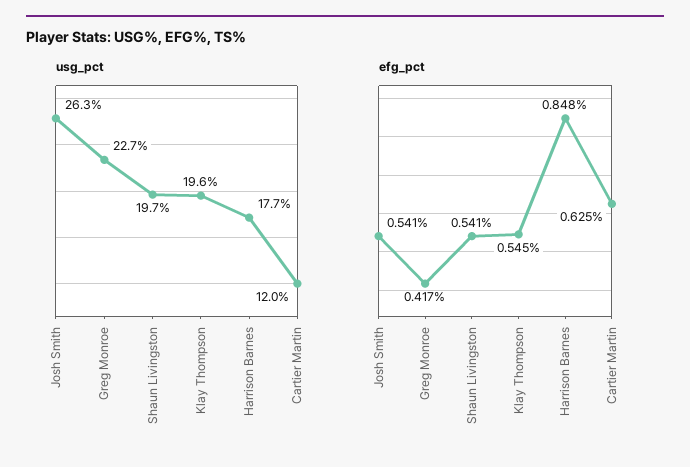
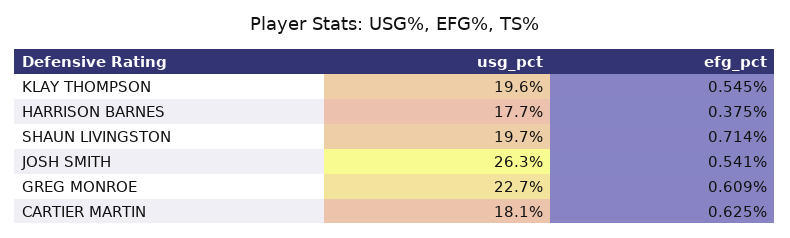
  {
    "usg_pct": {
      "Josh Smith": 26.3,
      "Greg Monroe": 22.7,
      "Shaun Livingston": 19.7,
      "Klay Thompson": 19.6,
      "Harrison Barnes": 17.7,
-     "Cartier Martin": 12
+     "Cartier Martin": 18.1
    },
    "efg_pct": {
      "Josh Smith": 0.541,
-     "Greg Monroe": 0.417,
+     "Greg Monroe": 0.609,
-     "Shaun Livingston": 0.541,
+     "Shaun Livingston": 0.714,
      "Klay Thompson": 0.545,
-     "Harrison Barnes": 0.848,
+     "Harrison Barnes": 0.375,
      "Cartier Martin": 0.625
    }
  }

